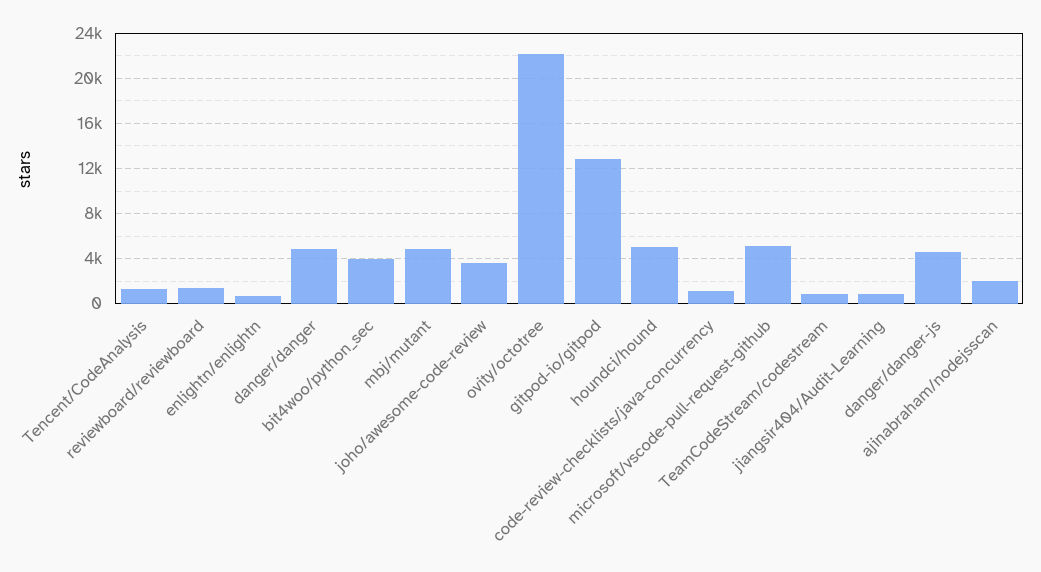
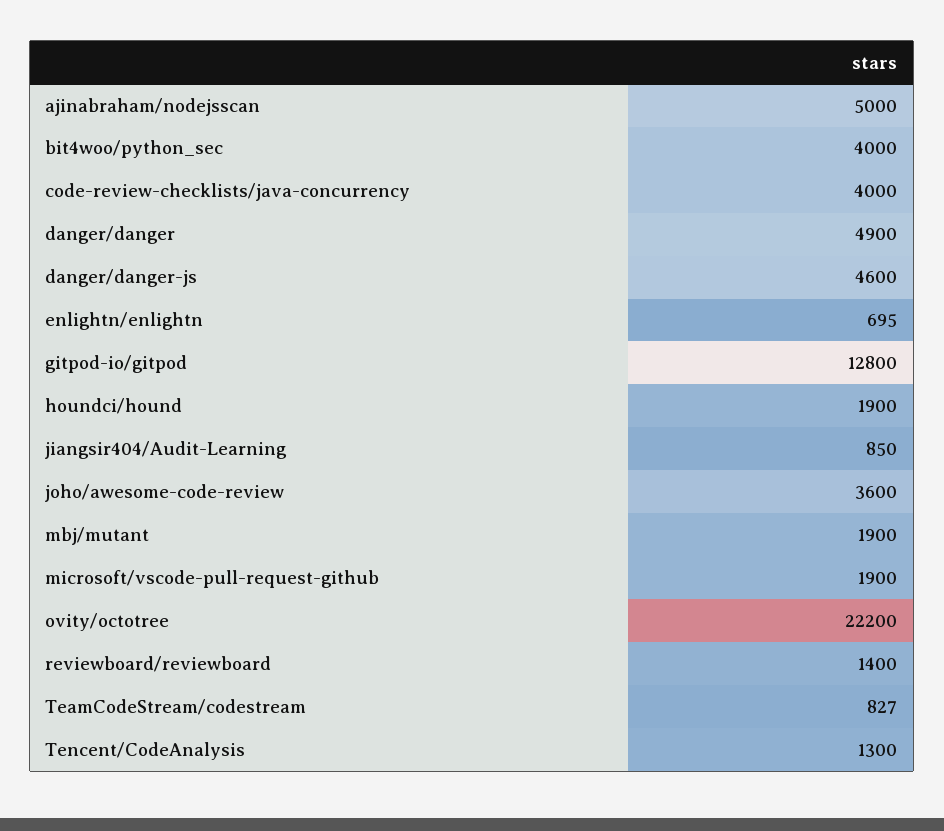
  {
    "Tencent/CodeAnalysis": 1300,
    "reviewboard/reviewboard": 1400,
    "enlightn/enlightn": 695,
    "danger/danger": 4900,
    "bit4woo/python_sec": 4000,
-   "mbj/mutant": 5000,
+   "mbj/mutant": 1900,
    "joho/awesome-code-review": 3600,
    "ovity/octotree": 22200,
    "gitpod-io/gitpod": 12800,
-   "houndci/hound": 5000,
+   "houndci/hound": 1900,
-   "code-review-checklists/java-concurrency": 1000,
+   "code-review-checklists/java-concurrency": 4000,
-   "microsoft/vscode-pull-request-github": 5000,
+   "microsoft/vscode-pull-request-github": 1900,
    "TeamCodeStream/codestream": 827,
    "jiangsir404/Audit-Learning": 850,
    "danger/danger-js": 4600,
-   "ajinabraham/nodejsscan": 2000
+   "ajinabraham/nodejsscan": 5000
  }

